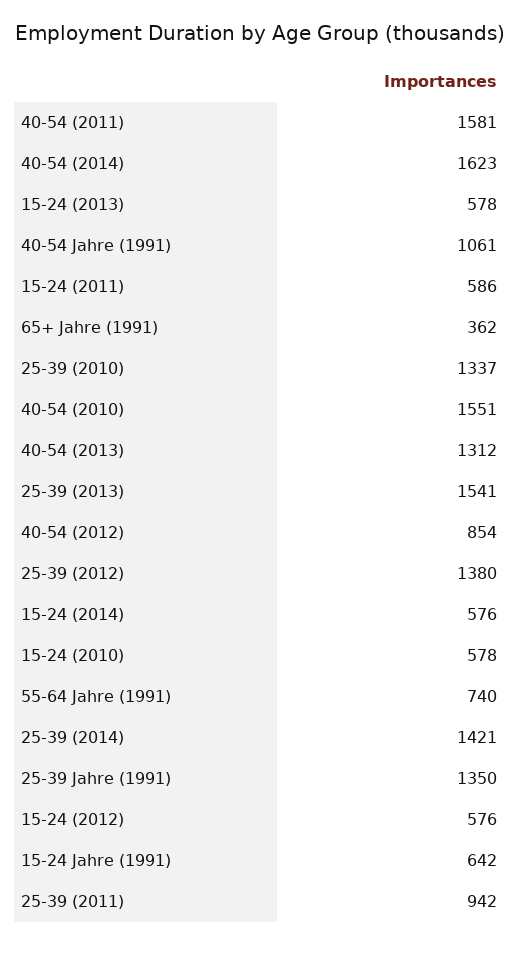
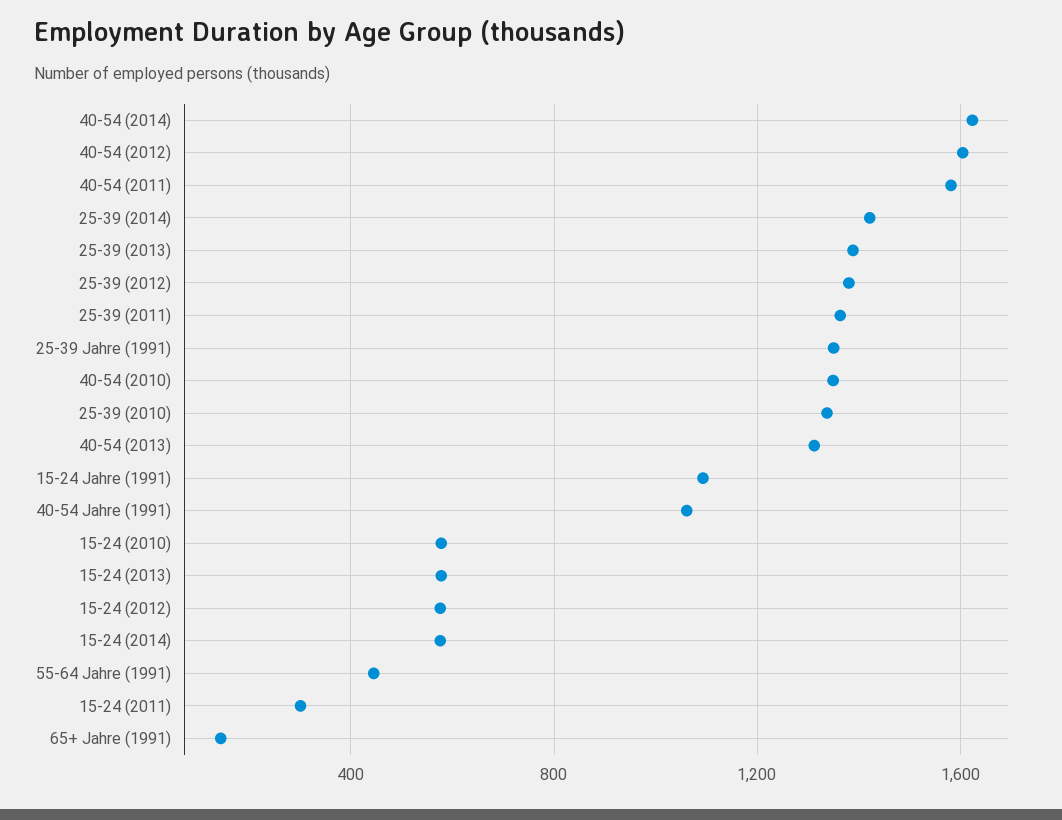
  {
    "40-54 (2011)": 1581,
    "40-54 (2014)": 1623,
    "15-24 (2013)": 578,
    "40-54 Jahre (1991)": 1061,
-   "15-24 (2011)": 586,
+   "15-24 (2011)": 300,
-   "65+ Jahre (1991)": 362,
+   "65+ Jahre (1991)": 150,
    "25-39 (2010)": 1337,
-   "40-54 (2010)": 1551,
+   "40-54 (2010)": 1350,
    "40-54 (2013)": 1312,
-   "25-39 (2013)": 1541,
+   "25-39 (2013)": 1400,
-   "40-54 (2012)": 854,
+   "40-54 (2012)": 1600,
    "25-39 (2012)": 1380,
    "15-24 (2014)": 576,
    "15-24 (2010)": 578,
-   "55-64 Jahre (1991)": 740,
+   "55-64 Jahre (1991)": 450,
    "25-39 (2014)": 1421,
    "25-39 Jahre (1991)": 1350,
    "15-24 (2012)": 576,
-   "15-24 Jahre (1991)": 642,
+   "15-24 Jahre (1991)": 1100,
-   "25-39 (2011)": 942
+   "25-39 (2011)": 1350
  }

